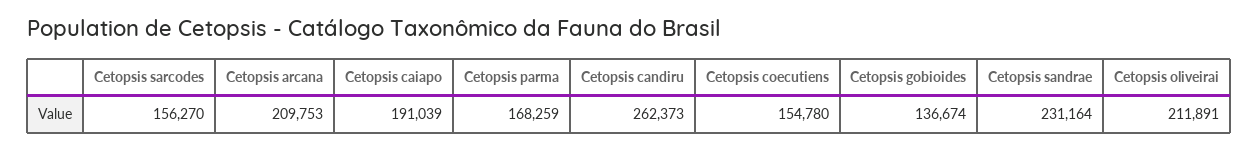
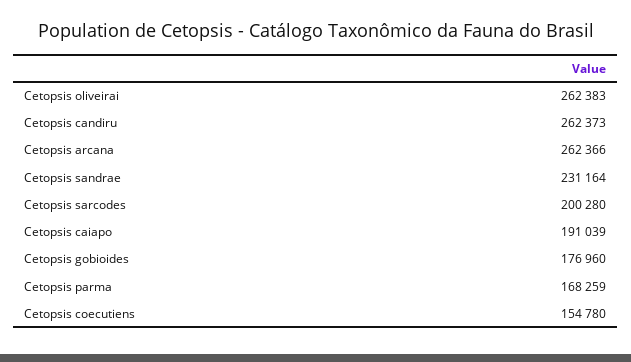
  {
-   "Cetopsis sarcodes": 156270,
+   "Cetopsis sarcodes": 200280,
-   "Cetopsis arcana": 209753,
+   "Cetopsis arcana": 262366,
    "Cetopsis caiapo": 191039,
    "Cetopsis parma": 168259,
    "Cetopsis candiru": 262373,
    "Cetopsis coecutiens": 154780,
-   "Cetopsis gobioides": 136674,
+   "Cetopsis gobioides": 176960,
    "Cetopsis sandrae": 231164,
-   "Cetopsis oliveirai": 211891
+   "Cetopsis oliveirai": 262383
  }

